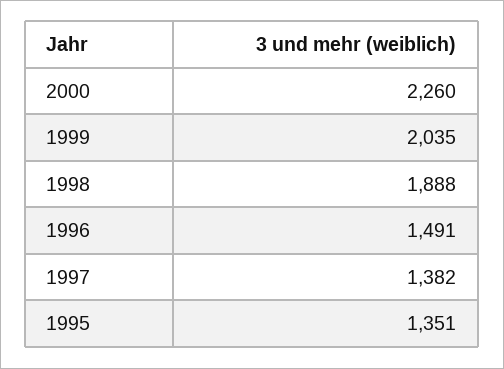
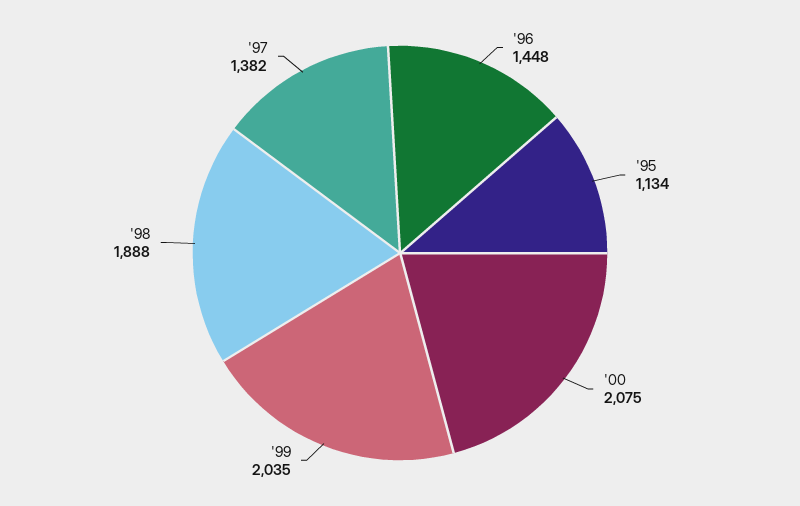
  {
-   "2000": 2260,
+   "2000": 2075,
    "1999": 2035,
    "1998": 1888,
-   "1996": 1491,
+   "1996": 1448,
    "1997": 1382,
-   "1995": 1351
+   "1995": 1134
  }

